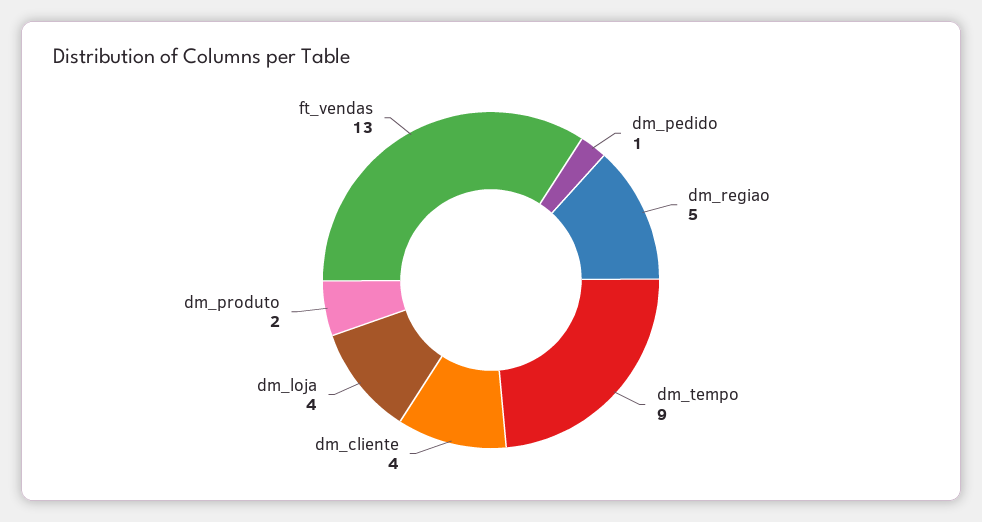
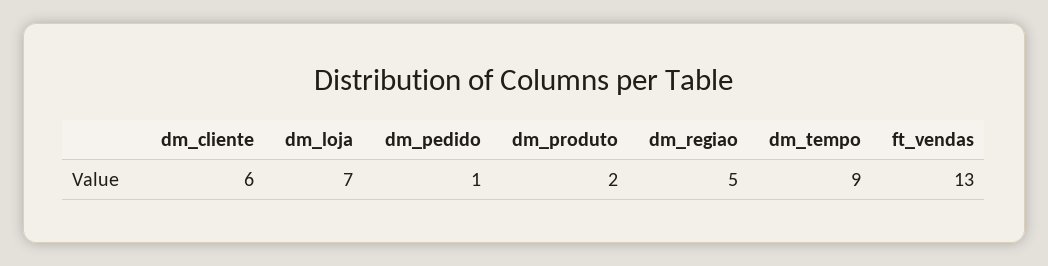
  {
    "dm_pedido": 1,
    "dm_regiao": 5,
    "dm_tempo": 9,
-   "dm_cliente": 4,
+   "dm_cliente": 6,
-   "dm_loja": 4,
+   "dm_loja": 7,
    "dm_produto": 2,
    "ft_vendas": 13
  }

